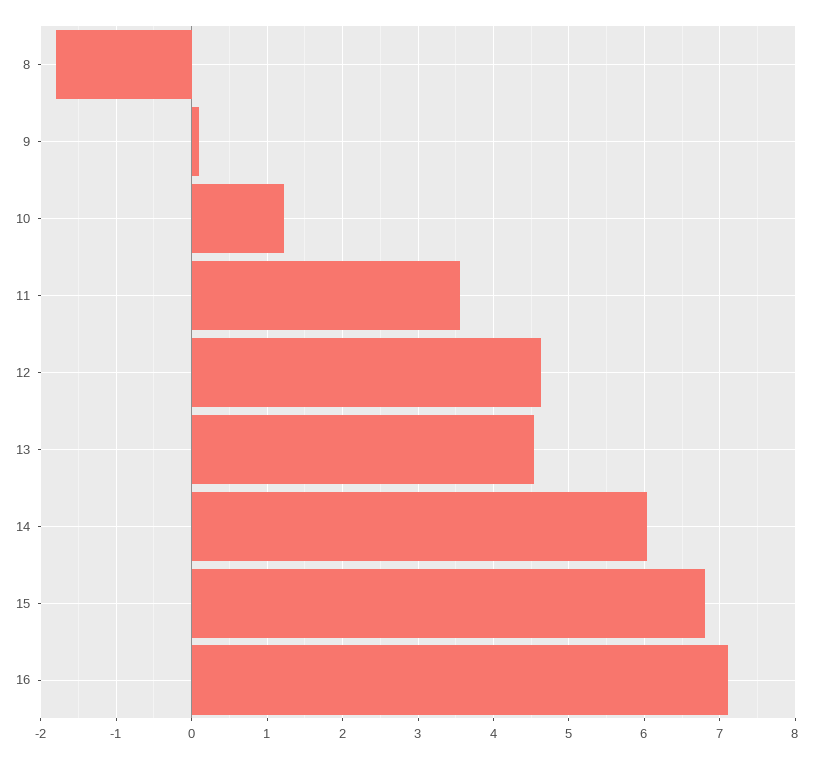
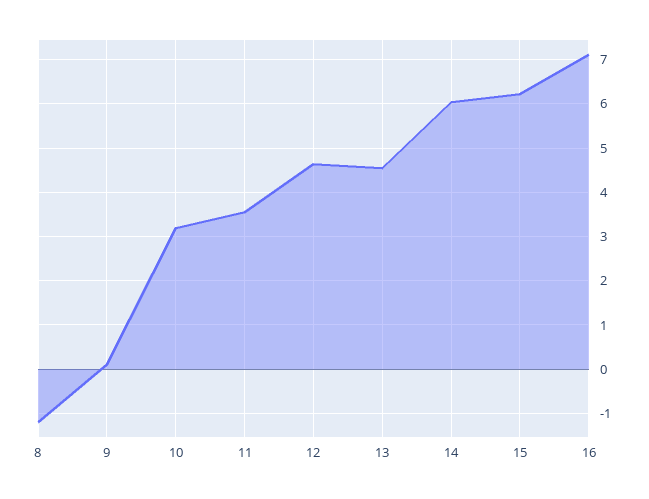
  {
-   "8": -1.8,
+   "8": -1.2,
    "9": 0.1,
-   "10": 1.2,
+   "10": 3.2,
    "11": 3.6,
    "12": 4.6,
    "13": 4.5,
    "14": 6,
-   "15": 6.8,
+   "15": 6.2,
    "16": 7.1
  }

